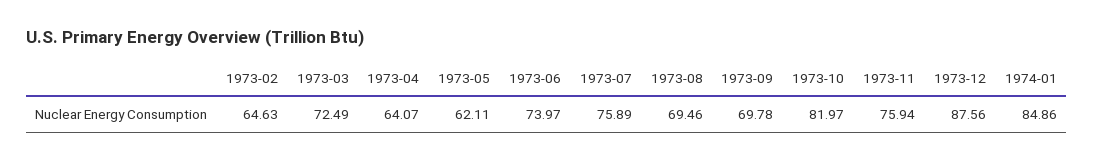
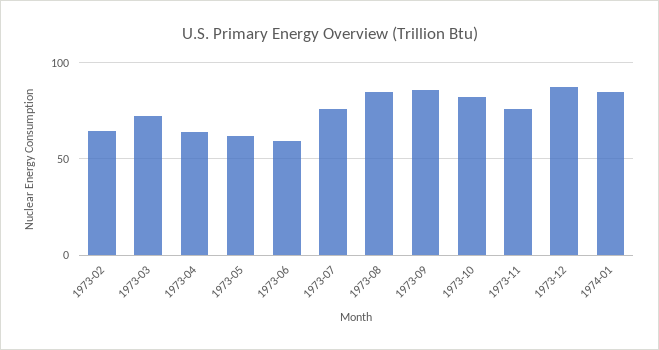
  {
    "1973-02": 64.63,
    "1973-03": 72.49,
    "1973-04": 64.07,
    "1973-05": 62.11,
-   "1973-06": 73.97,
+   "1973-06": 60,
    "1973-07": 75.89,
-   "1973-08": 69.46,
+   "1973-08": 85,
-   "1973-09": 69.78,
+   "1973-09": 85,
    "1973-10": 81.97,
    "1973-11": 75.94,
    "1973-12": 87.56,
    "1974-01": 84.86
  }

